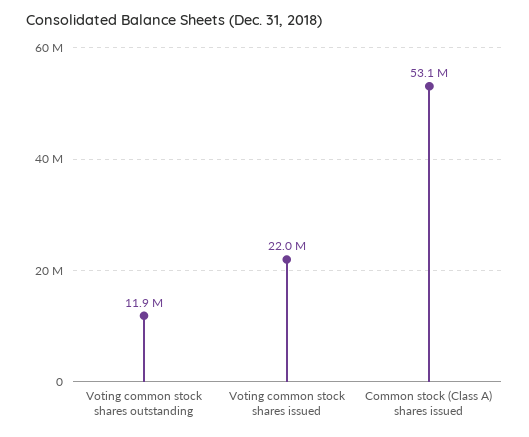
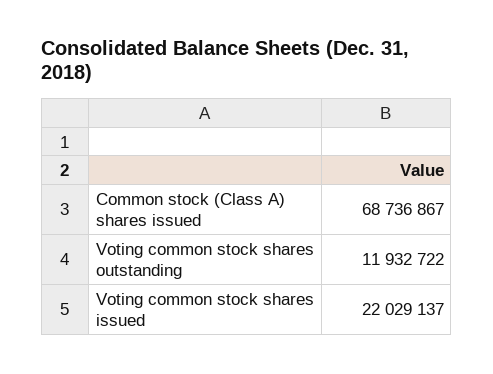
  {
    "Voting common stock shares outstanding": 11932722,
    "Voting common stock shares issued": 22029137,
-   "Common stock (Class A) shares issued": 53100000
+   "Common stock (Class A) shares issued": 68736867
  }

